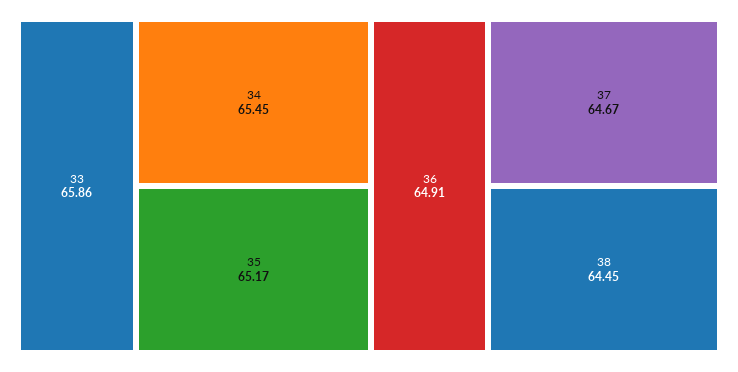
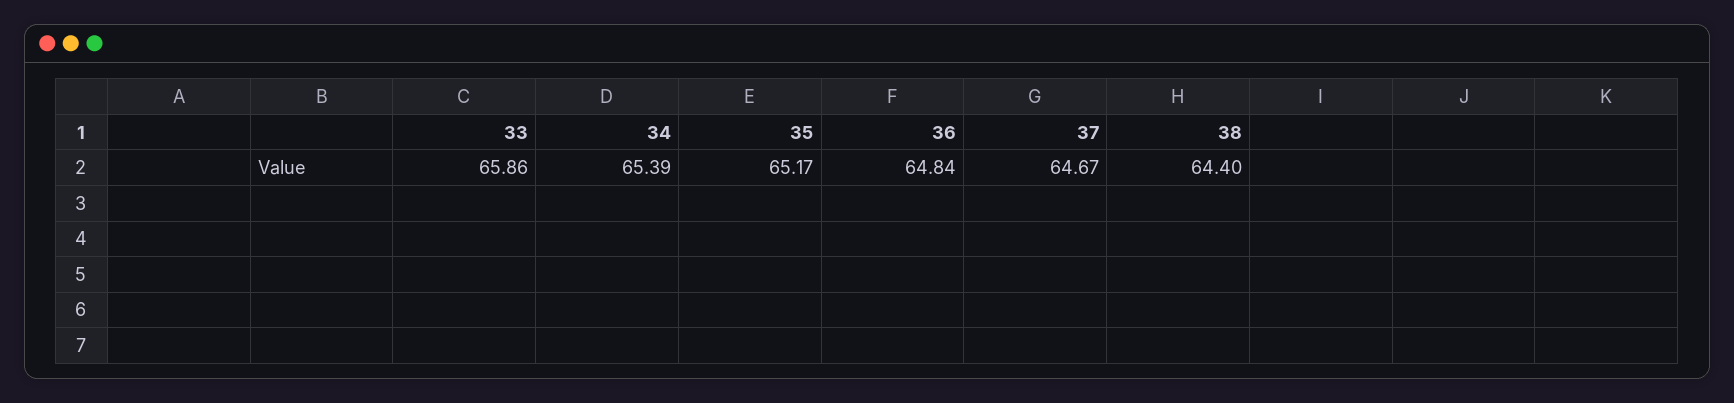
  {
    "33": 65.86,
-   "34": 65.45,
+   "34": 65.39,
    "35": 65.17,
-   "36": 64.91,
+   "36": 64.84,
    "37": 64.67,
-   "38": 64.45
+   "38": 64.4
  }

